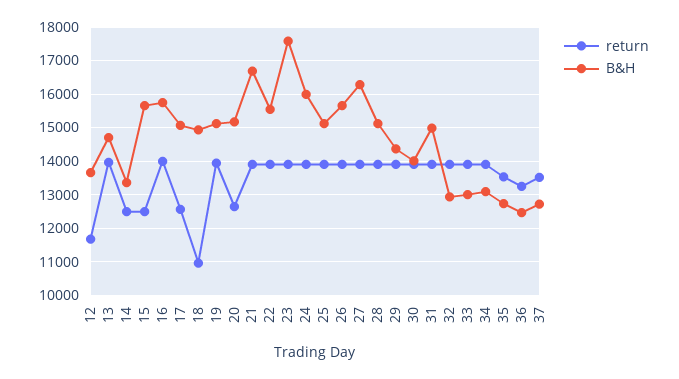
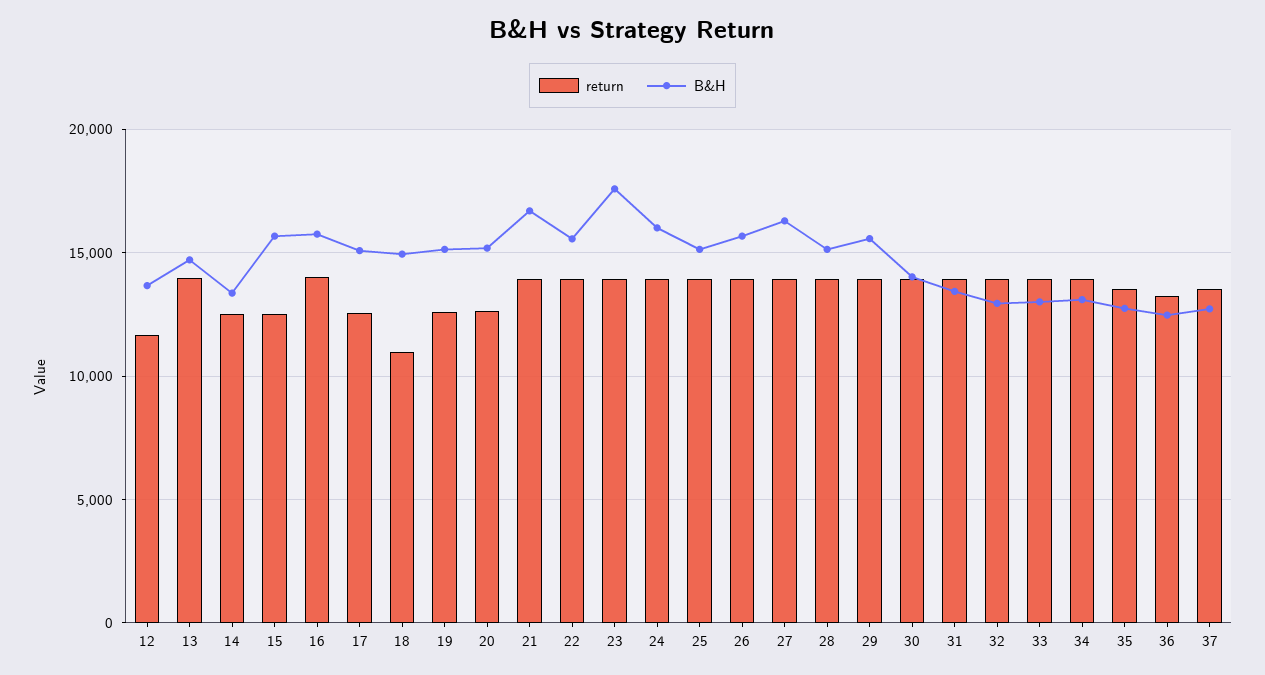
  {
    "return": {
      "12": 11600,
      "13": 14000,
      "14": 12400,
      "15": 12400,
      "16": 14000,
      "17": 12600,
      "18": 11000,
-     "19": 14000,
+     "19": 12500,
      "20": 12600,
      "21": 14000,
      "22": 14000,
      "23": 14000,
      "24": 14000,
      "25": 14000,
      "26": 14000,
      "27": 14000,
      "28": 14000,
      "29": 14000,
      "30": 14000,
      "31": 14000,
      "32": 14000,
      "33": 14000,
      "34": 14000,
      "35": 13600,
      "36": 13200,
      "37": 13600
    },
    "B&H": {
      "12": 13600,
      "13": 14800,
      "14": 13400,
      "15": 15600,
      "16": 15800,
      "17": 15000,
      "18": 15000,
      "19": 15200,
      "20": 15200,
      "21": 16600,
      "22": 15600,
      "23": 17600,
      "24": 16000,
      "25": 15200,
      "26": 15600,
      "27": 16200,
      "28": 15200,
-     "29": 14400,
+     "29": 15500,
      "30": 14000,
-     "31": 15000,
+     "31": 13500,
      "32": 13000,
      "33": 13000,
      "34": 13000,
      "35": 12800,
      "36": 12400,
      "37": 12800
    }
  }

